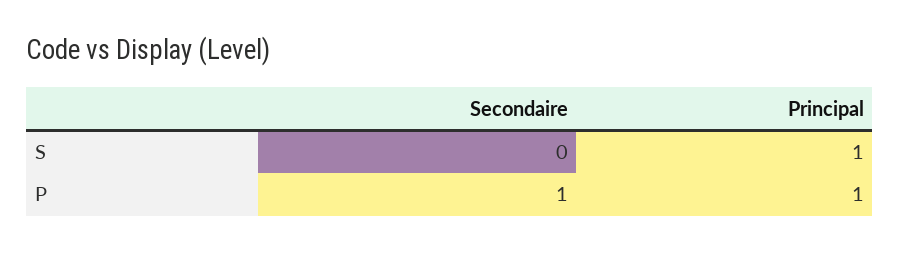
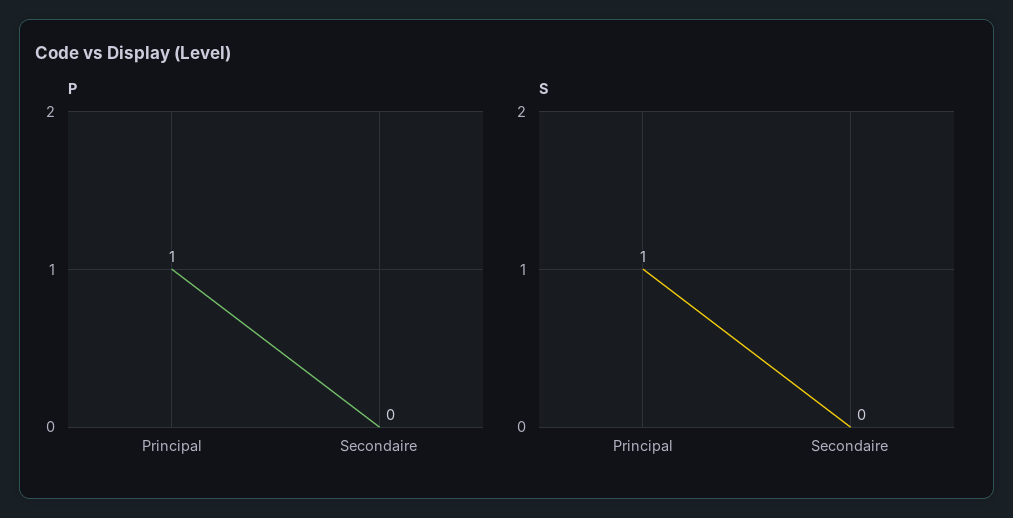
  {
    "S": {
      "Secondaire": 0,
      "Principal": 1
    },
    "P": {
-     "Secondaire": 1,
+     "Secondaire": 0,
      "Principal": 1
    }
  }

